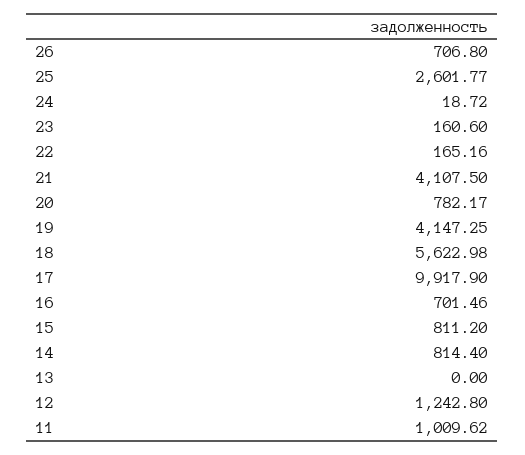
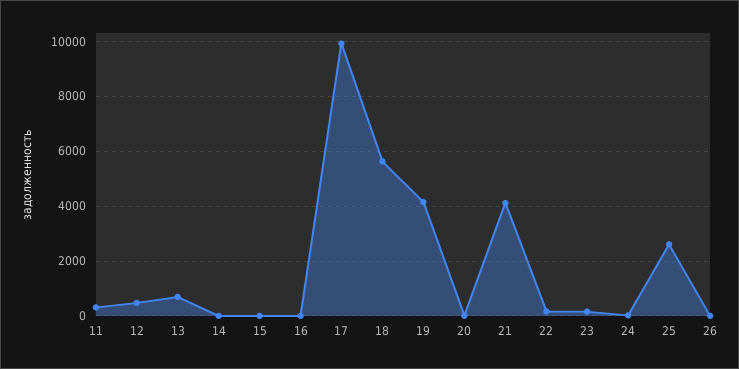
  {
-   "26": 706.8,
+   "26": 0,
    "25": 2601.77,
    "24": 18.72,
    "23": 160.6,
    "22": 165.16,
    "21": 4107.5,
-   "20": 782.17,
+   "20": 0,
    "19": 4147.25,
    "18": 5622.98,
    "17": 9917.9,
-   "16": 701.46,
+   "16": 0,
-   "15": 811.2,
+   "15": 0,
-   "14": 814.4,
+   "14": 0,
-   "13": 0,
+   "13": 750,
-   "12": 1242.8,
+   "12": 500,
-   "11": 1009.62
+   "11": 250
  }

